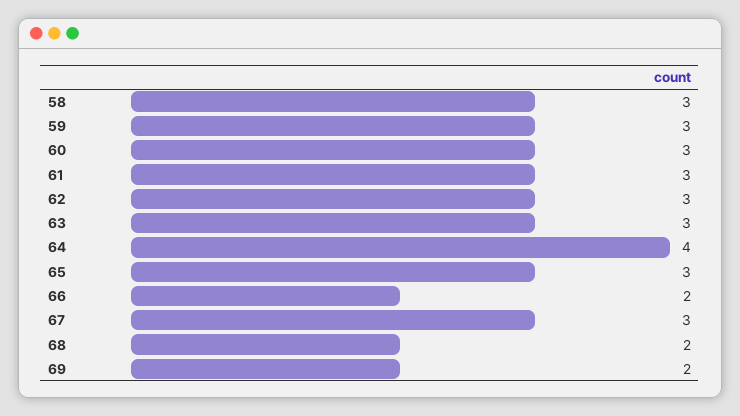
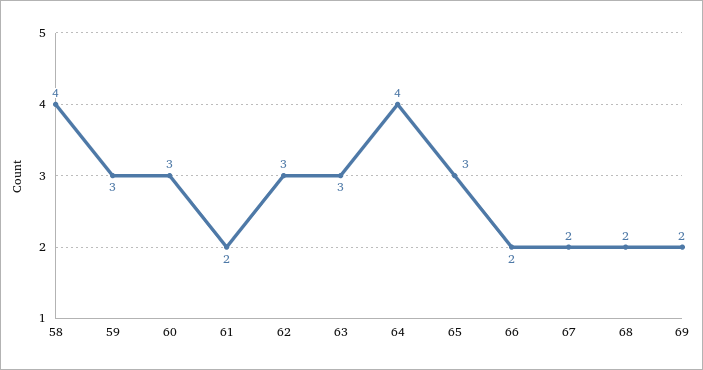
  {
-   "58": 3,
+   "58": 4,
    "59": 3,
    "60": 3,
-   "61": 3,
+   "61": 2,
    "62": 3,
    "63": 3,
    "64": 4,
    "65": 3,
    "66": 2,
-   "67": 3,
+   "67": 2,
    "68": 2,
    "69": 2
  }

